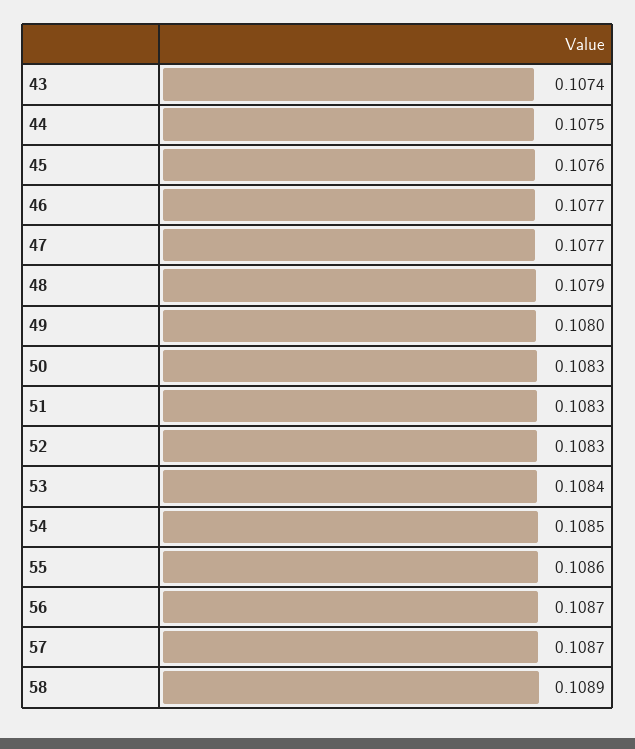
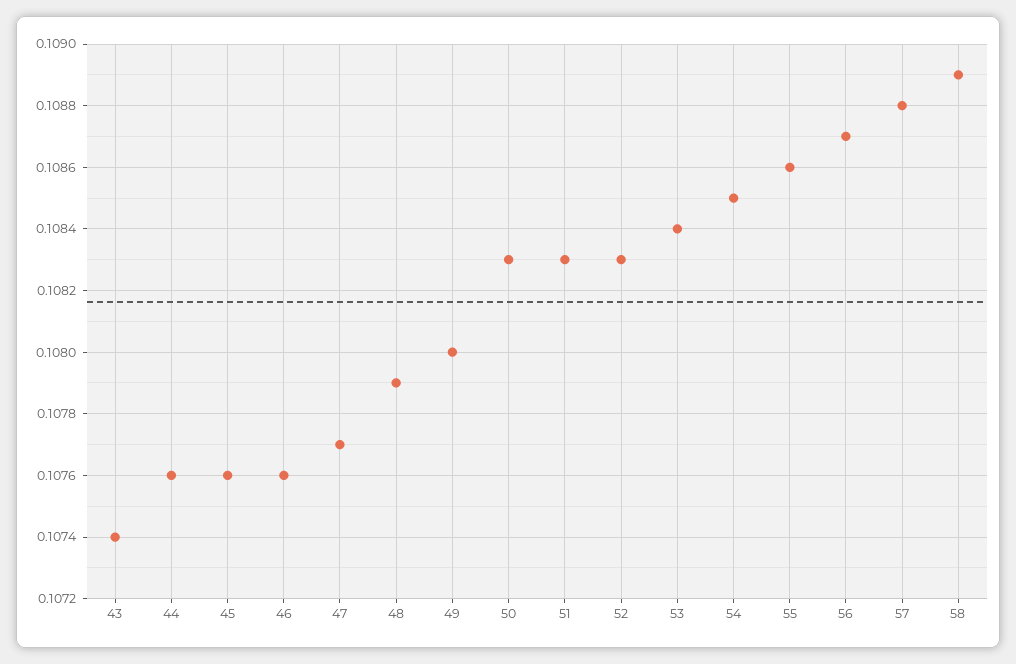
  {
    "43": 0.1074,
-   "44": 0.1075,
+   "44": 0.1076,
    "45": 0.1076,
-   "46": 0.1077,
+   "46": 0.1076,
    "47": 0.1077,
    "48": 0.1079,
    "49": 0.108,
    "50": 0.1083,
    "51": 0.1083,
    "52": 0.1083,
    "53": 0.1084,
    "54": 0.1085,
    "55": 0.1086,
    "56": 0.1087,
-   "57": 0.1087,
+   "57": 0.1088,
    "58": 0.1089
  }

